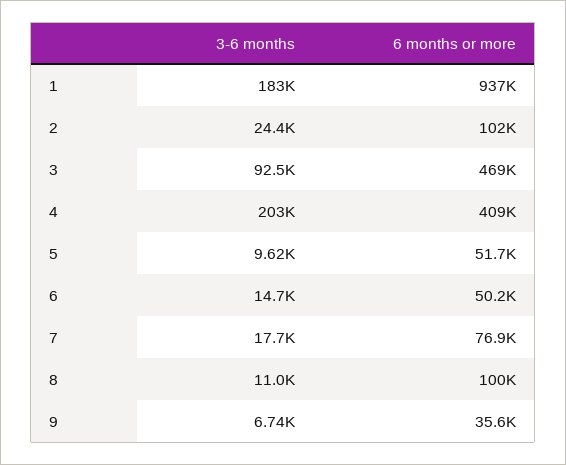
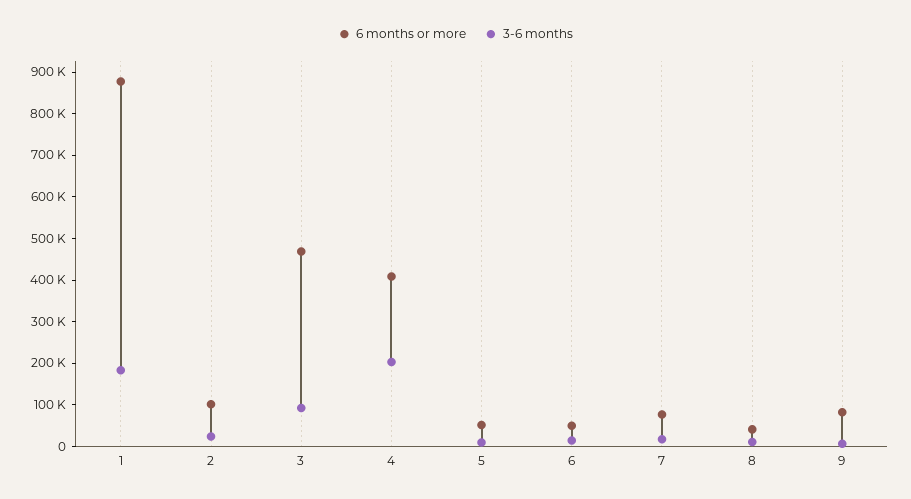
  {
    "3-6 months": {
      "1": 183000,
      "2": 24400,
      "3": 92500,
      "4": 203000,
      "5": 9620,
      "6": 14700,
      "7": 17700,
      "8": 11000,
      "9": 6740
    },
    "6 months or more": {
-     "1": 937000,
+     "1": 880000,
      "2": 102000,
      "3": 469000,
      "4": 409000,
      "5": 51700,
      "6": 50200,
      "7": 76900,
-     "8": 100000,
+     "8": 40000,
-     "9": 35600
+     "9": 80000
    }
  }

